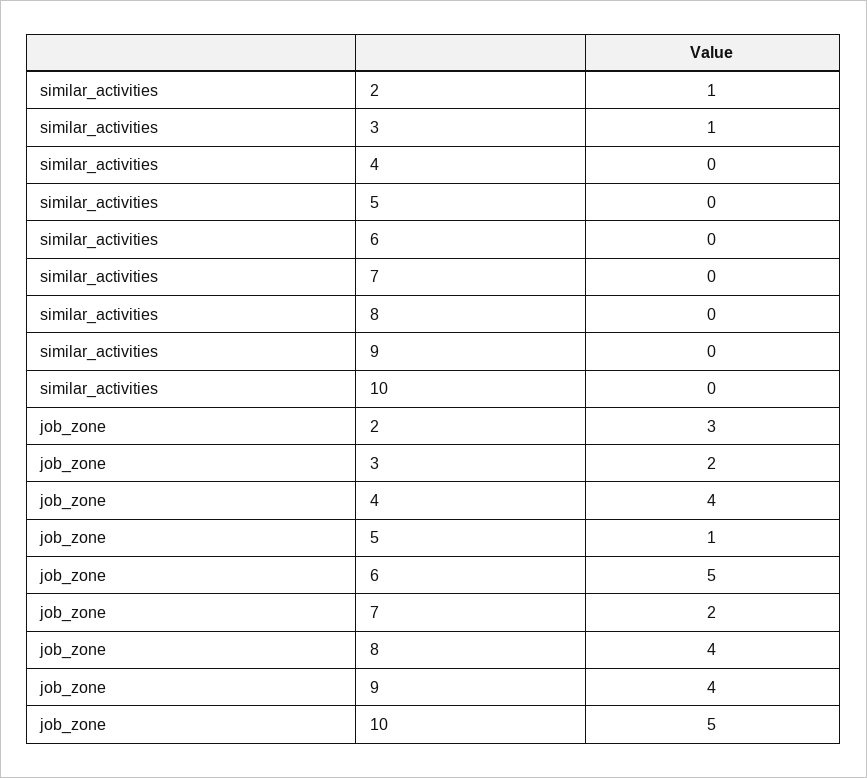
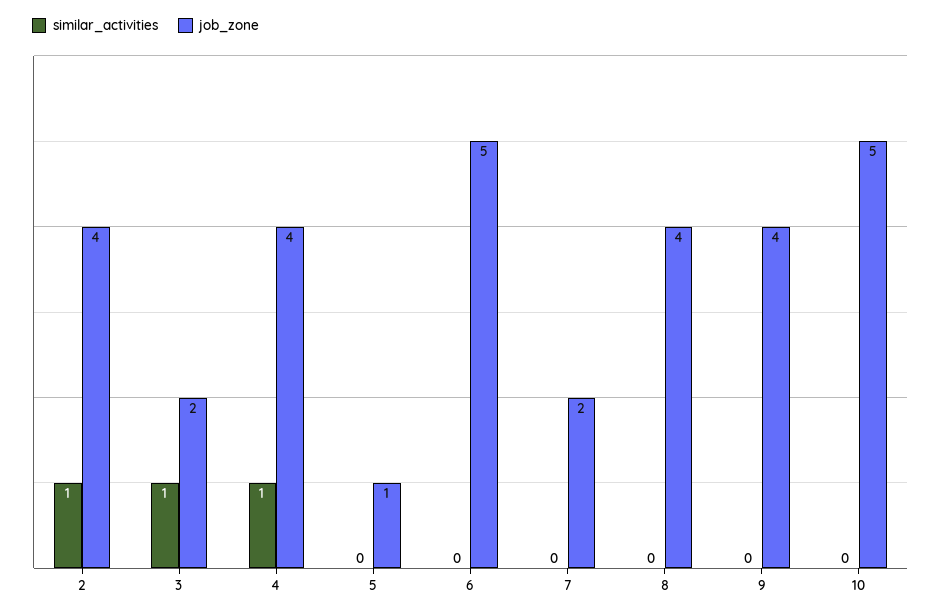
  {
    "similar_activities": {
      "2": 1,
      "3": 1,
-     "4": 0,
+     "4": 1,
      "5": 0,
      "6": 0,
      "7": 0,
      "8": 0,
      "9": 0,
      "10": 0
    },
    "job_zone": {
-     "2": 3,
+     "2": 4,
      "3": 2,
      "4": 4,
      "5": 1,
      "6": 5,
      "7": 2,
      "8": 4,
      "9": 4,
      "10": 5
    }
  }

